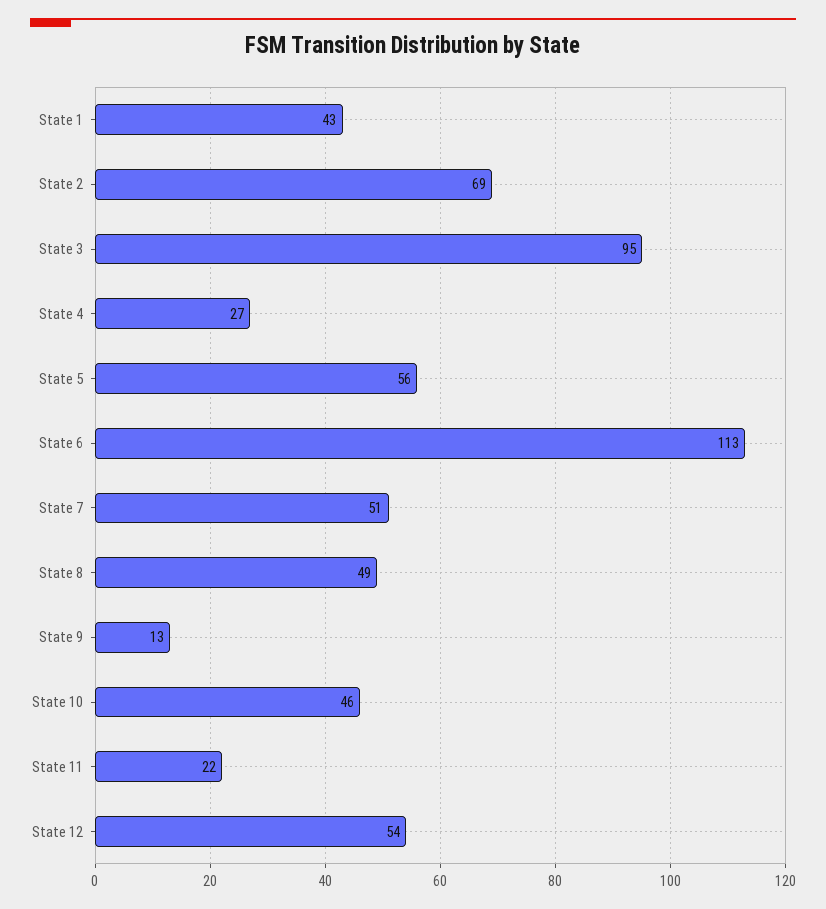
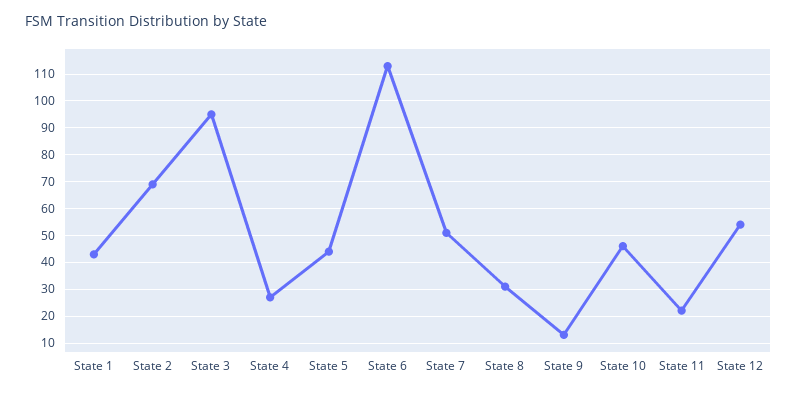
  {
    "State 1": 43,
    "State 2": 69,
    "State 3": 95,
    "State 4": 27,
-   "State 5": 56,
+   "State 5": 45,
    "State 6": 113,
    "State 7": 51,
-   "State 8": 49,
+   "State 8": 30,
    "State 9": 13,
    "State 10": 46,
    "State 11": 22,
    "State 12": 54
  }

